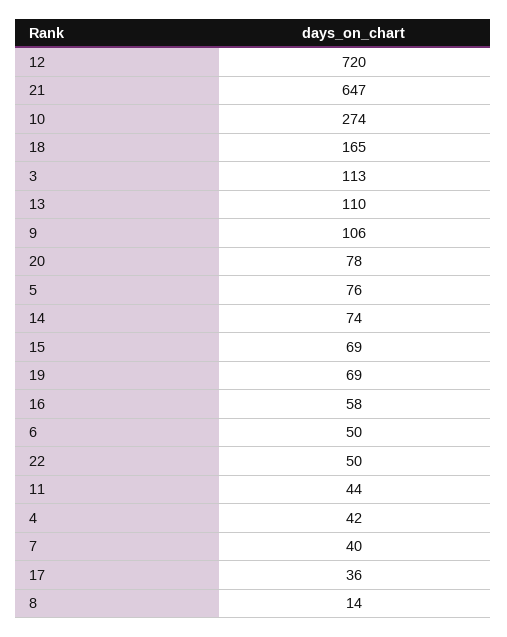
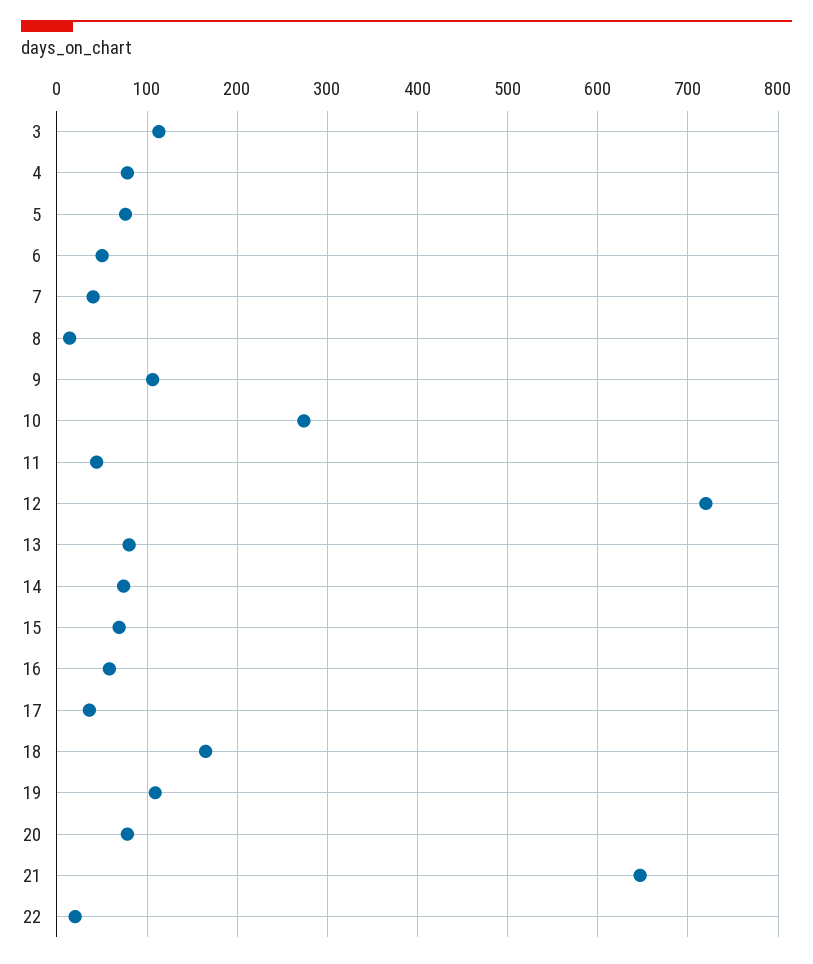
  {
    "12": 720,
    "21": 647,
    "10": 274,
    "18": 165,
    "3": 113,
-   "13": 110,
+   "13": 80,
    "9": 106,
    "20": 78,
    "5": 76,
    "14": 74,
    "15": 69,
-   "19": 69,
+   "19": 110,
    "16": 58,
    "6": 50,
-   "22": 50,
+   "22": 20,
    "11": 44,
-   "4": 42,
+   "4": 80,
    "7": 40,
    "17": 36,
    "8": 14
  }

